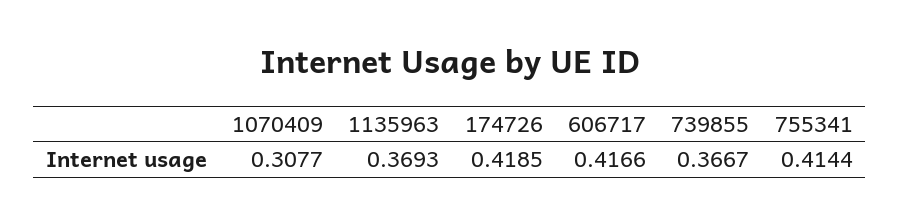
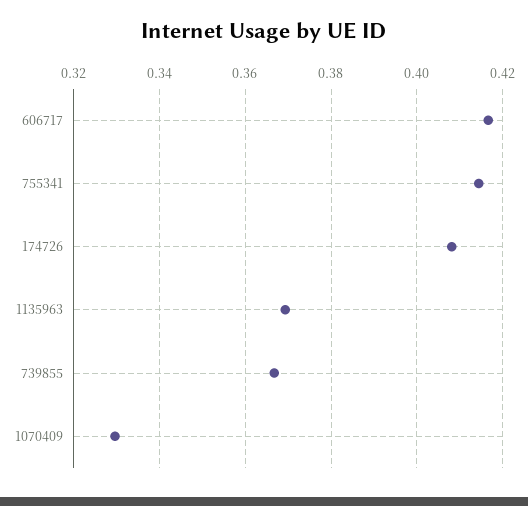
  {
-   "1070409": 0.3077,
+   "1070409": 0.33,
    "1135963": 0.3693,
-   "174726": 0.4185,
+   "174726": 0.408,
    "606717": 0.4166,
    "739855": 0.3667,
    "755341": 0.4144
  }

